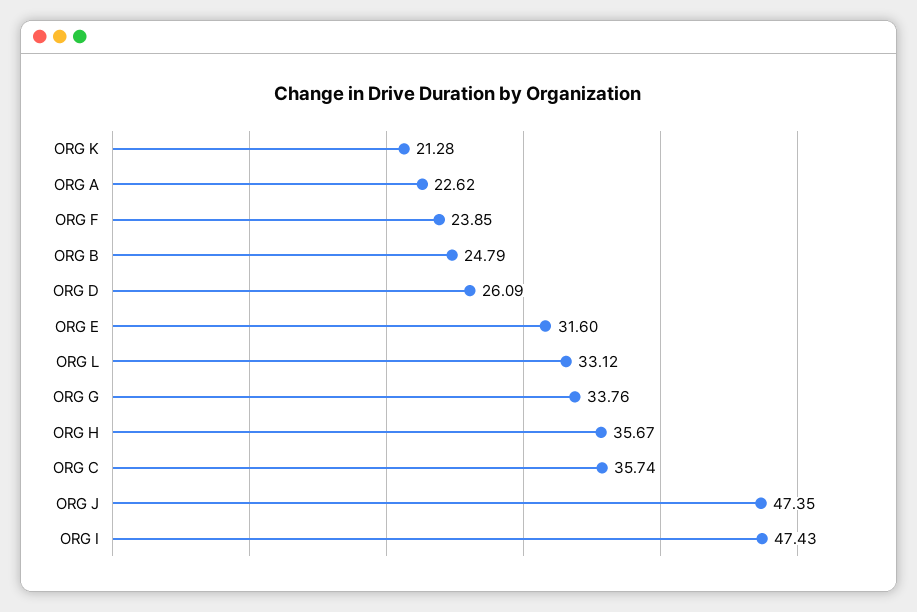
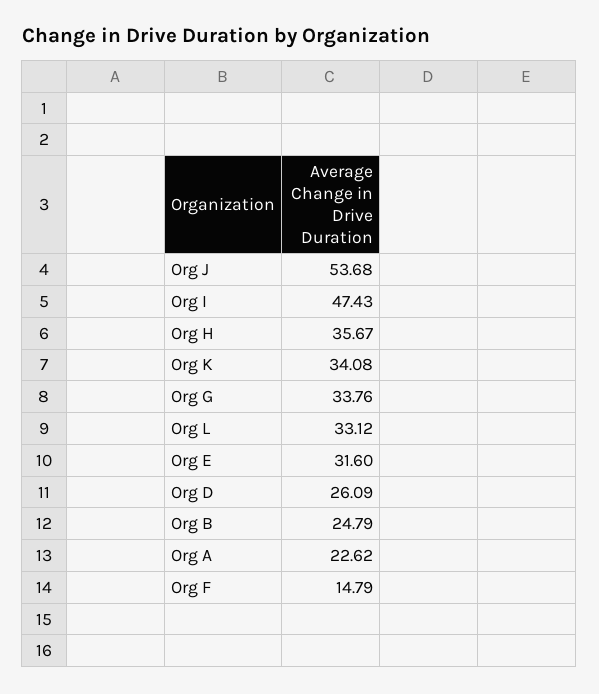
  {
-   "ORG K": 21.28,
+   "ORG K": 34.08,
    "ORG A": 22.62,
-   "ORG F": 23.85,
+   "ORG F": 14.79,
    "ORG B": 24.79,
    "ORG D": 26.09,
    "ORG E": 31.6,
    "ORG L": 33.12,
    "ORG G": 33.76,
    "ORG H": 35.67,
-   "ORG C": 35.74,
-   "ORG J": 47.35,
+   "ORG J": 53.68,
    "ORG I": 47.43
  }

